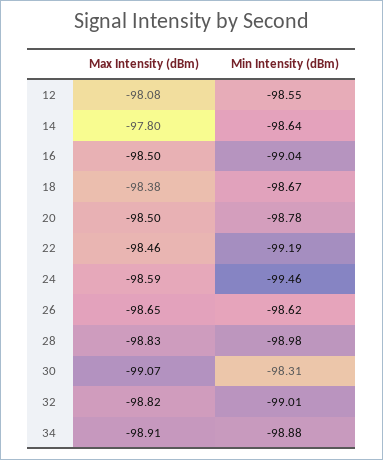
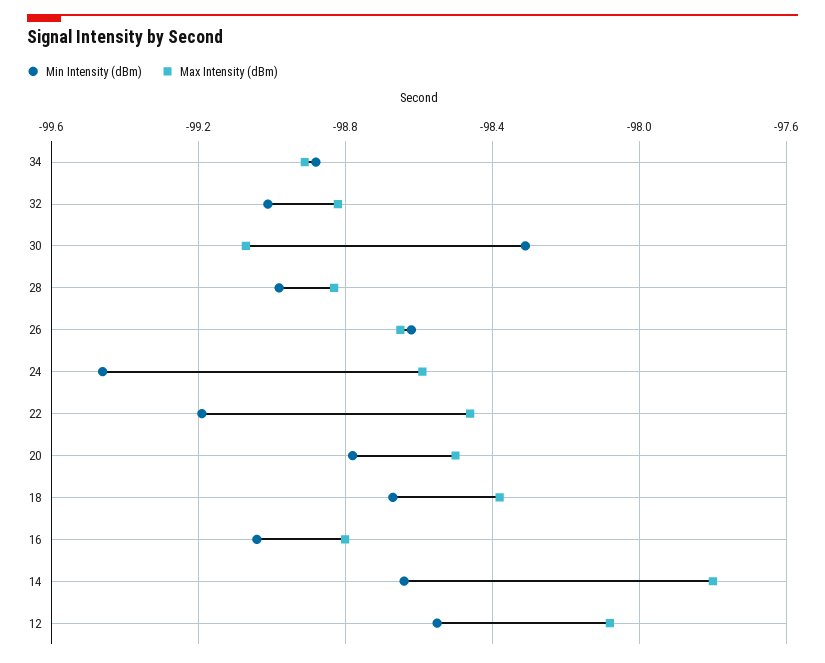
  {
    "Max Intensity (dBm)": {
      "12": -98.08,
      "14": -97.8,
-     "16": -98.5,
+     "16": -98.8,
      "18": -98.38,
      "20": -98.5,
      "22": -98.46,
      "24": -98.59,
      "26": -98.65,
      "28": -98.83,
      "30": -99.07,
      "32": -98.82,
      "34": -98.91
    },
    "Min Intensity (dBm)": {
      "12": -98.55,
      "14": -98.64,
      "16": -99.04,
      "18": -98.67,
      "20": -98.78,
      "22": -99.19,
      "24": -99.46,
      "26": -98.62,
      "28": -98.98,
      "30": -98.31,
      "32": -99.01,
      "34": -98.88
    }
  }

